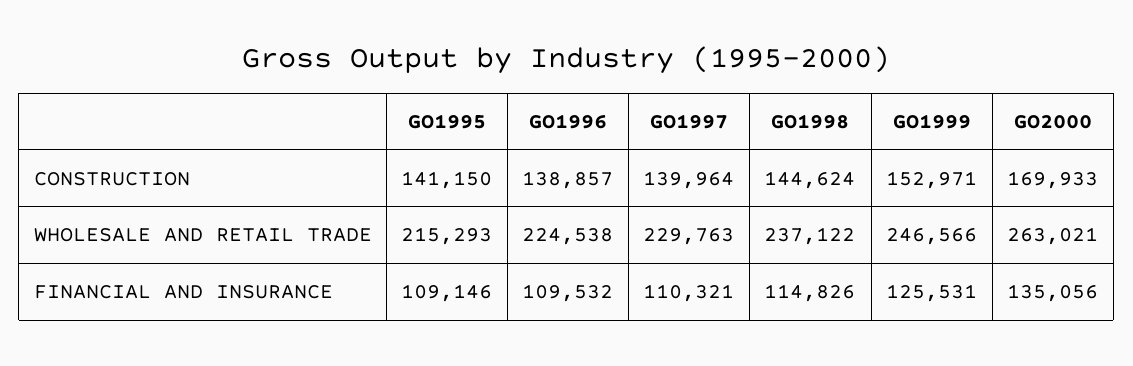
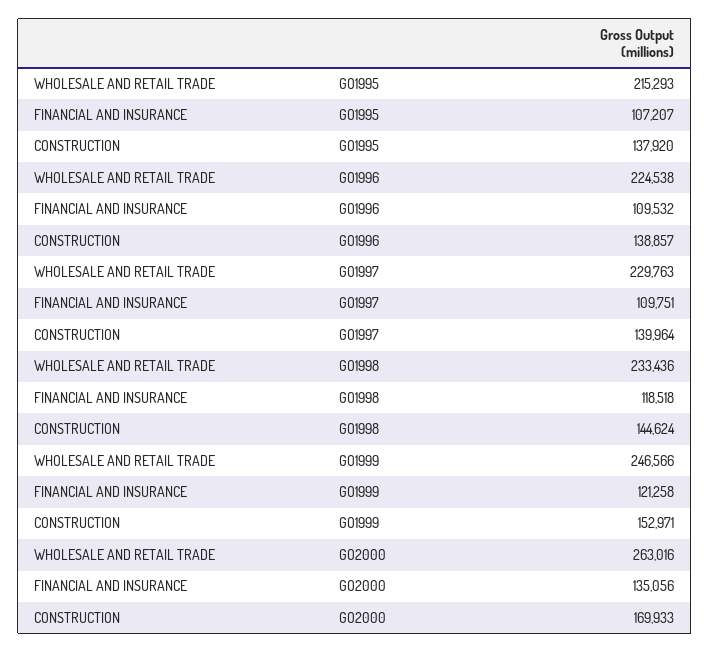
  {
    "GO1995": {
-     "CONSTRUCTION": 141150,
+     "CONSTRUCTION": 137920,
      "WHOLESALE AND RETAIL TRADE": 215293,
-     "FINANCIAL AND INSURANCE": 109146
+     "FINANCIAL AND INSURANCE": 107207
    },
    "GO1996": {
      "CONSTRUCTION": 138857,
      "WHOLESALE AND RETAIL TRADE": 224538,
      "FINANCIAL AND INSURANCE": 109532
    },
    "GO1997": {
      "CONSTRUCTION": 139964,
      "WHOLESALE AND RETAIL TRADE": 229763,
-     "FINANCIAL AND INSURANCE": 110321
+     "FINANCIAL AND INSURANCE": 109751
    },
    "GO1998": {
      "CONSTRUCTION": 144624,
-     "WHOLESALE AND RETAIL TRADE": 237122,
+     "WHOLESALE AND RETAIL TRADE": 233436,
-     "FINANCIAL AND INSURANCE": 114826
+     "FINANCIAL AND INSURANCE": 118518
    },
    "GO1999": {
      "CONSTRUCTION": 152971,
      "WHOLESALE AND RETAIL TRADE": 246566,
-     "FINANCIAL AND INSURANCE": 125531
+     "FINANCIAL AND INSURANCE": 121258
    },
    "GO2000": {
      "CONSTRUCTION": 169933,
-     "WHOLESALE AND RETAIL TRADE": 263021,
+     "WHOLESALE AND RETAIL TRADE": 263016,
      "FINANCIAL AND INSURANCE": 135056
    }
  }

